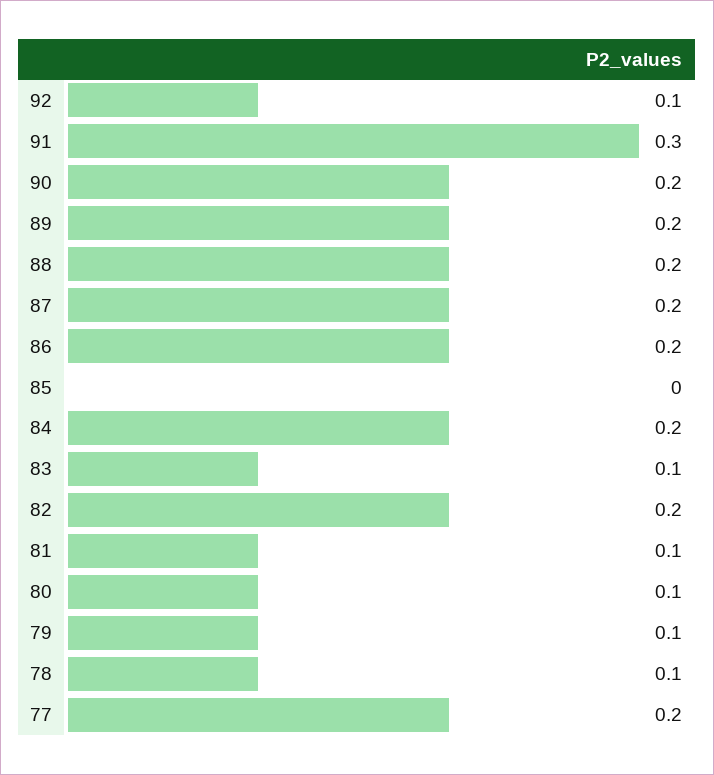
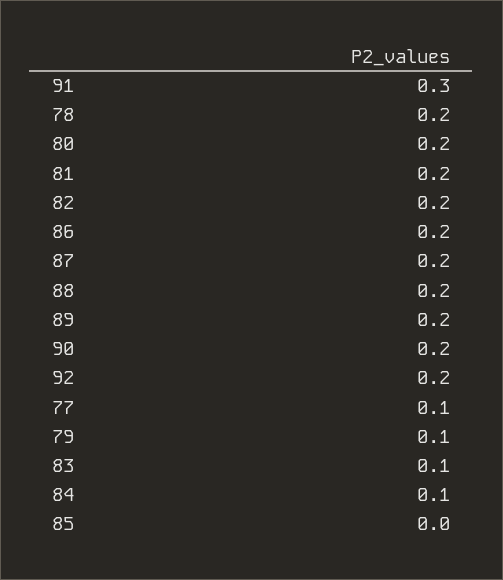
  {
-   "92": 0.1,
+   "92": 0.2,
    "91": 0.3,
    "90": 0.2,
    "89": 0.2,
    "88": 0.2,
    "87": 0.2,
    "86": 0.2,
    "85": 0,
-   "84": 0.2,
+   "84": 0.1,
    "83": 0.1,
    "82": 0.2,
-   "81": 0.1,
+   "81": 0.2,
-   "80": 0.1,
+   "80": 0.2,
    "79": 0.1,
-   "78": 0.1,
+   "78": 0.2,
-   "77": 0.2
+   "77": 0.1
  }

